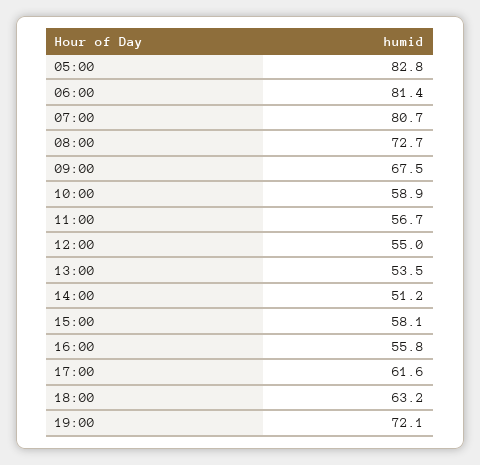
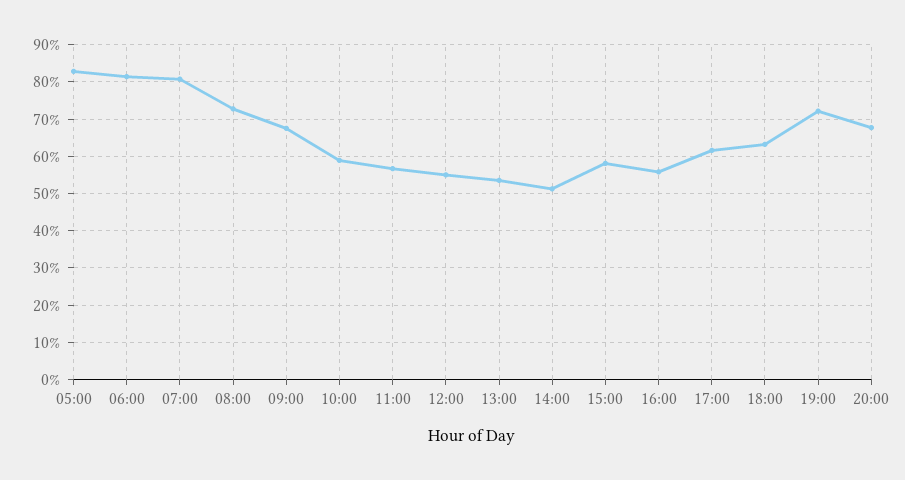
  {
    "05:00": 82.8,
    "06:00": 81.4,
    "07:00": 80.7,
    "08:00": 72.7,
    "09:00": 67.5,
    "10:00": 58.9,
    "11:00": 56.7,
    "12:00": 55,
    "13:00": 53.5,
    "14:00": 51.2,
    "15:00": 58.1,
    "16:00": 55.8,
    "17:00": 61.6,
    "18:00": 63.2,
-   "19:00": 72.1
+   "19:00": 72.1,
+   "20:00": 68
  }

